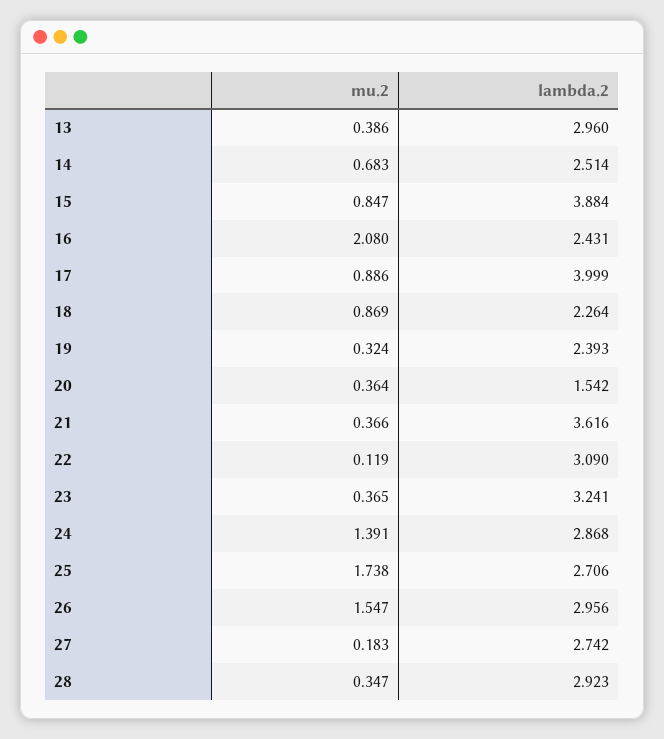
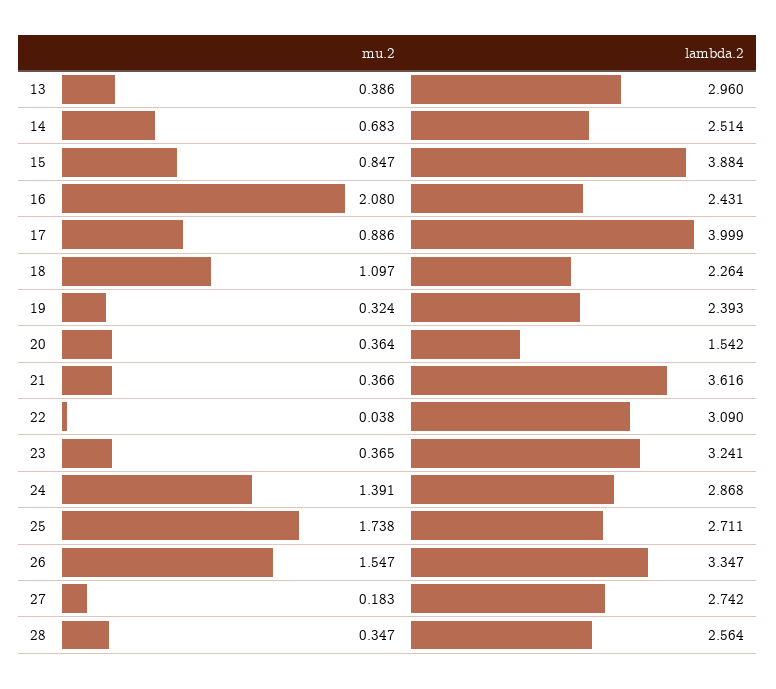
  {
    "mu.2": {
      "13": 0.386,
      "14": 0.683,
      "15": 0.847,
      "16": 2.08,
      "17": 0.886,
-     "18": 0.869,
+     "18": 1.097,
      "19": 0.324,
      "20": 0.364,
      "21": 0.366,
-     "22": 0.119,
+     "22": 0.038,
      "23": 0.365,
      "24": 1.391,
      "25": 1.738,
      "26": 1.547,
      "27": 0.183,
      "28": 0.347
    },
    "lambda.2": {
      "13": 2.96,
      "14": 2.514,
      "15": 3.884,
      "16": 2.431,
      "17": 3.999,
      "18": 2.264,
      "19": 2.393,
      "20": 1.542,
      "21": 3.616,
      "22": 3.09,
      "23": 3.241,
      "24": 2.868,
-     "25": 2.706,
+     "25": 2.711,
-     "26": 2.956,
+     "26": 3.347,
      "27": 2.742,
-     "28": 2.923
+     "28": 2.564
    }
  }

